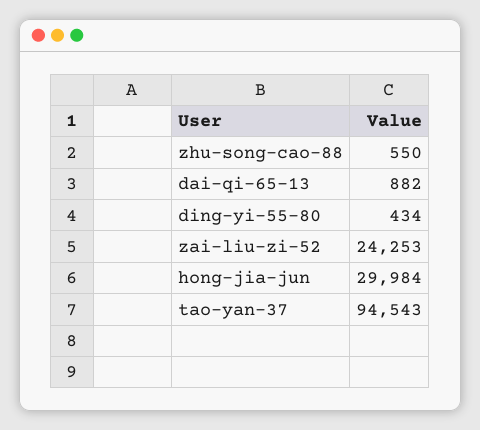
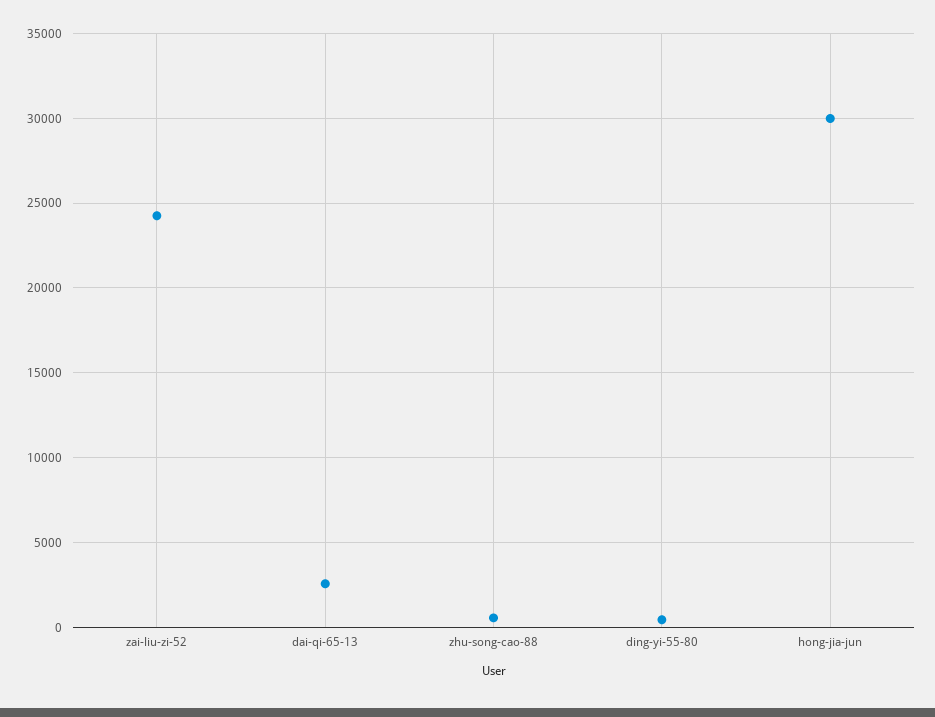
  {
    "zhu-song-cao-88": 550,
-   "dai-qi-65-13": 882,
+   "dai-qi-65-13": 2500,
    "ding-yi-55-80": 434,
    "zai-liu-zi-52": 24253,
-   "hong-jia-jun": 29984,
+   "hong-jia-jun": 29984
-   "tao-yan-37": 94543
  }

